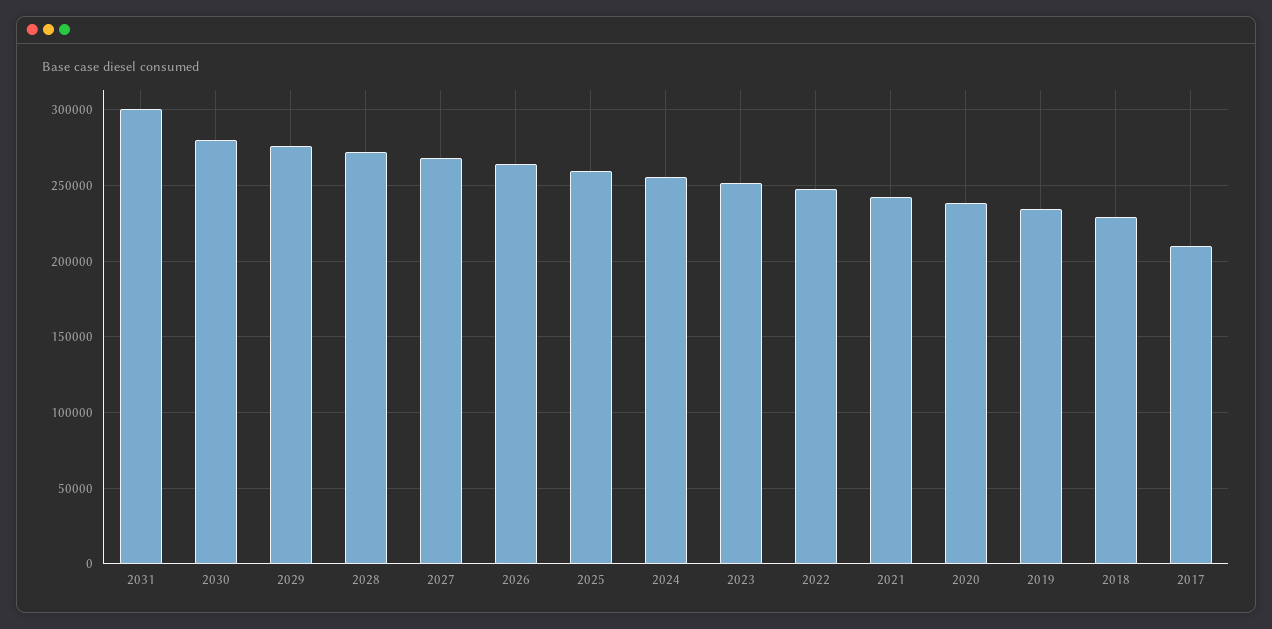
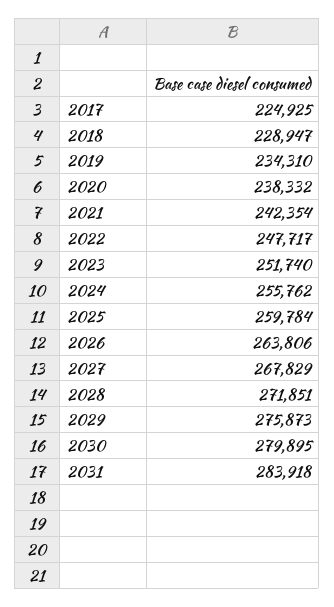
  {
-   "2031": 300000,
+   "2031": 283918,
    "2030": 279895,
    "2029": 275873,
    "2028": 271851,
    "2027": 267829,
    "2026": 263806,
    "2025": 259784,
    "2024": 255762,
    "2023": 251740,
    "2022": 247717,
    "2021": 242354,
    "2020": 238332,
    "2019": 234310,
    "2018": 228947,
-   "2017": 210000
+   "2017": 224925
  }

